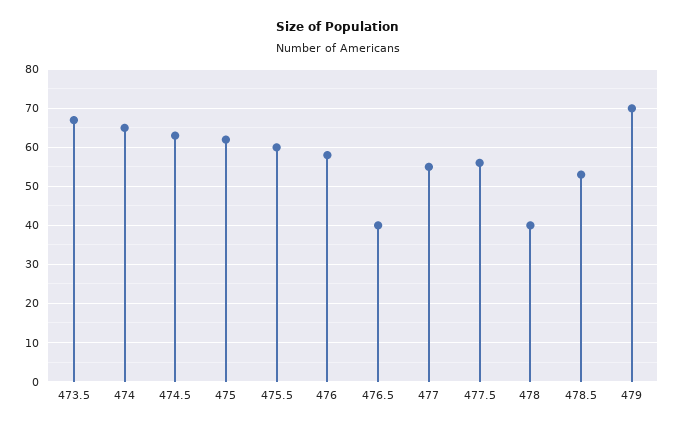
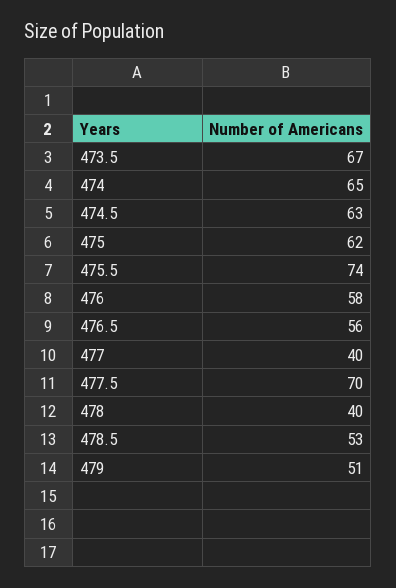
  {
    "473.5": 67,
    "474": 65,
    "474.5": 63,
    "475": 62,
-   "475.5": 60,
+   "475.5": 74,
    "476": 58,
-   "476.5": 40,
+   "476.5": 56,
-   "477": 55,
+   "477": 40,
-   "477.5": 55,
+   "477.5": 70,
    "478": 40,
    "478.5": 53,
-   "479": 70
+   "479": 51
  }

